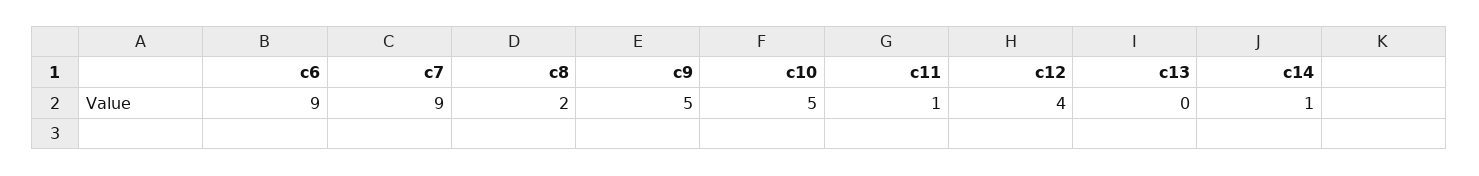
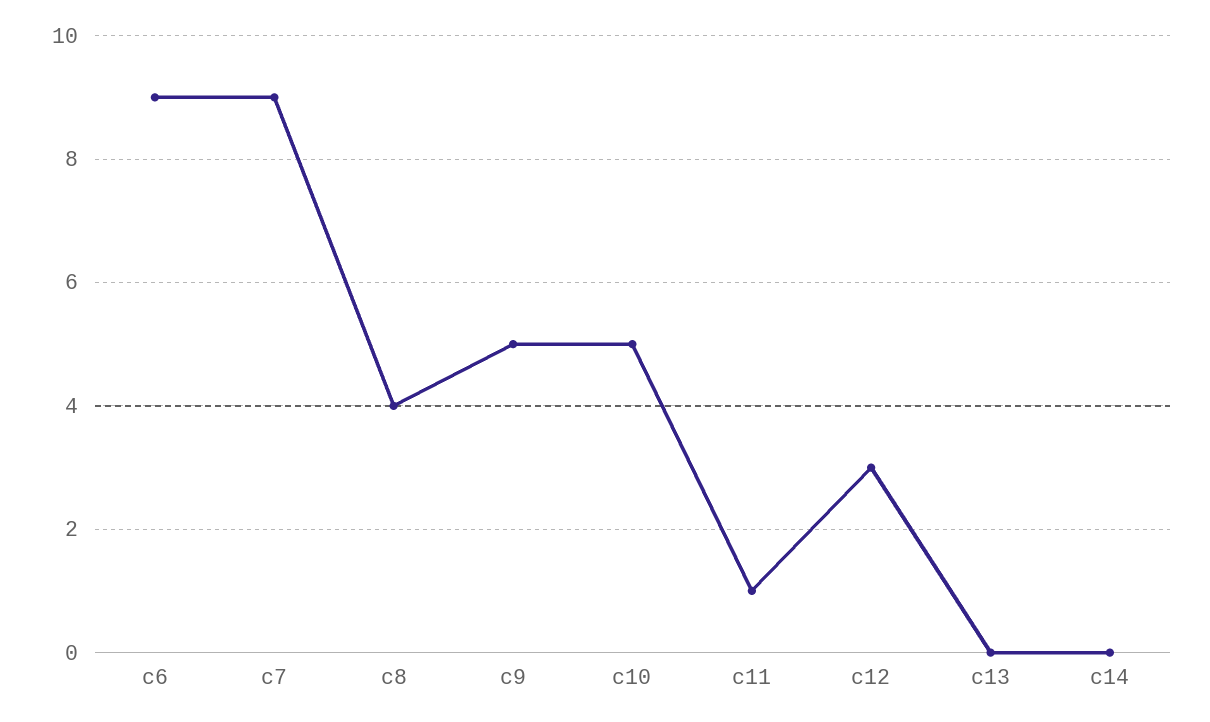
  {
    "c6": 9,
    "c7": 9,
-   "c8": 2,
+   "c8": 4,
    "c9": 5,
    "c10": 5,
    "c11": 1,
-   "c12": 4,
+   "c12": 3,
    "c13": 0,
-   "c14": 1
+   "c14": 0
  }

